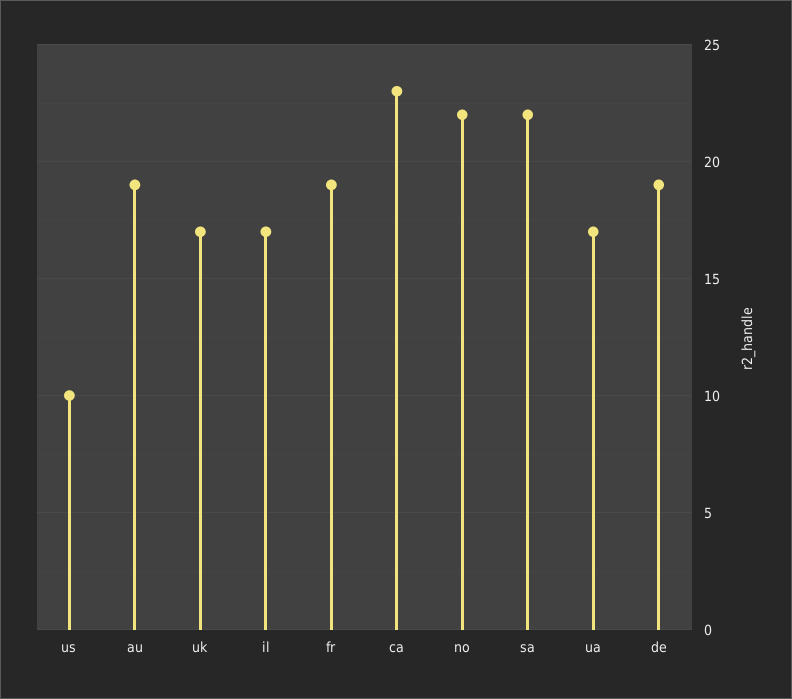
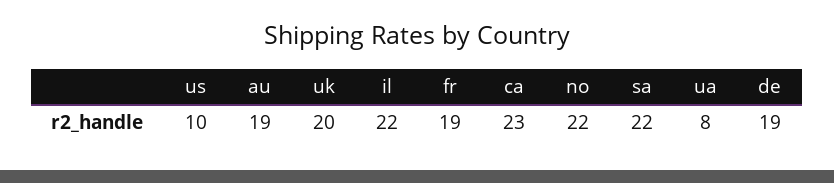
  {
    "us": 10,
    "au": 19,
-   "uk": 17,
+   "uk": 20,
-   "il": 17,
+   "il": 22,
    "fr": 19,
    "ca": 23,
    "no": 22,
    "sa": 22,
-   "ua": 17,
+   "ua": 8,
    "de": 19
  }

